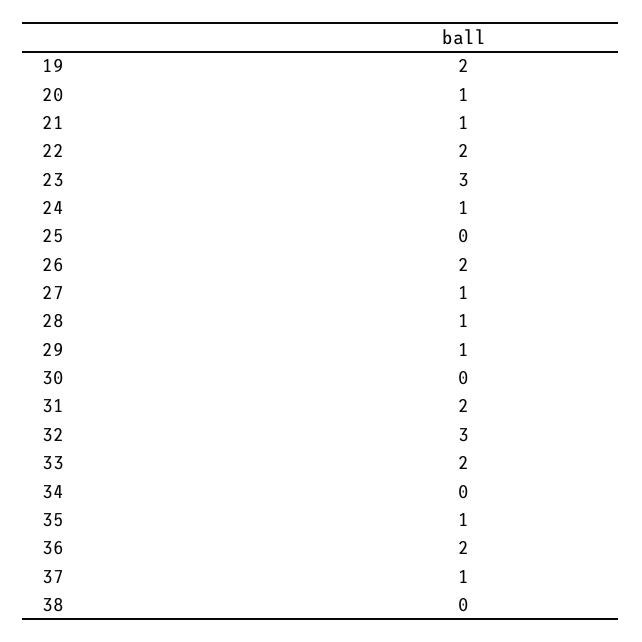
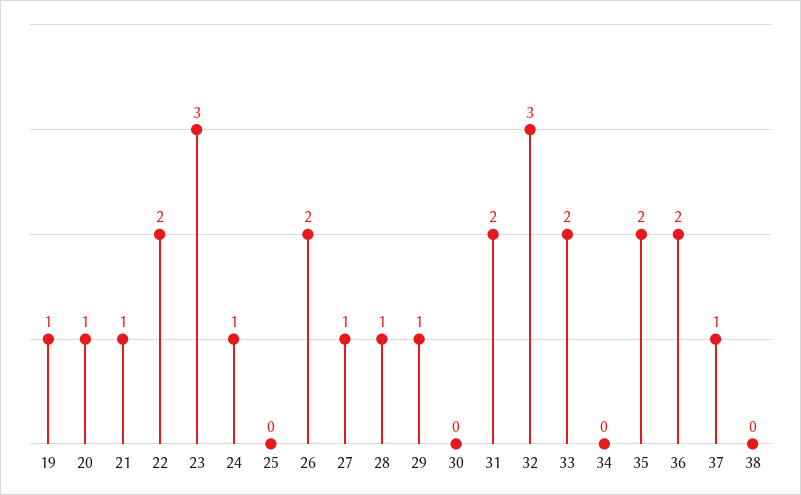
  {
-   "19": 2,
+   "19": 1,
    "20": 1,
    "21": 1,
    "22": 2,
    "23": 3,
    "24": 1,
    "25": 0,
    "26": 2,
    "27": 1,
    "28": 1,
    "29": 1,
    "30": 0,
    "31": 2,
    "32": 3,
    "33": 2,
    "34": 0,
-   "35": 1,
+   "35": 2,
    "36": 2,
    "37": 1,
    "38": 0
  }

